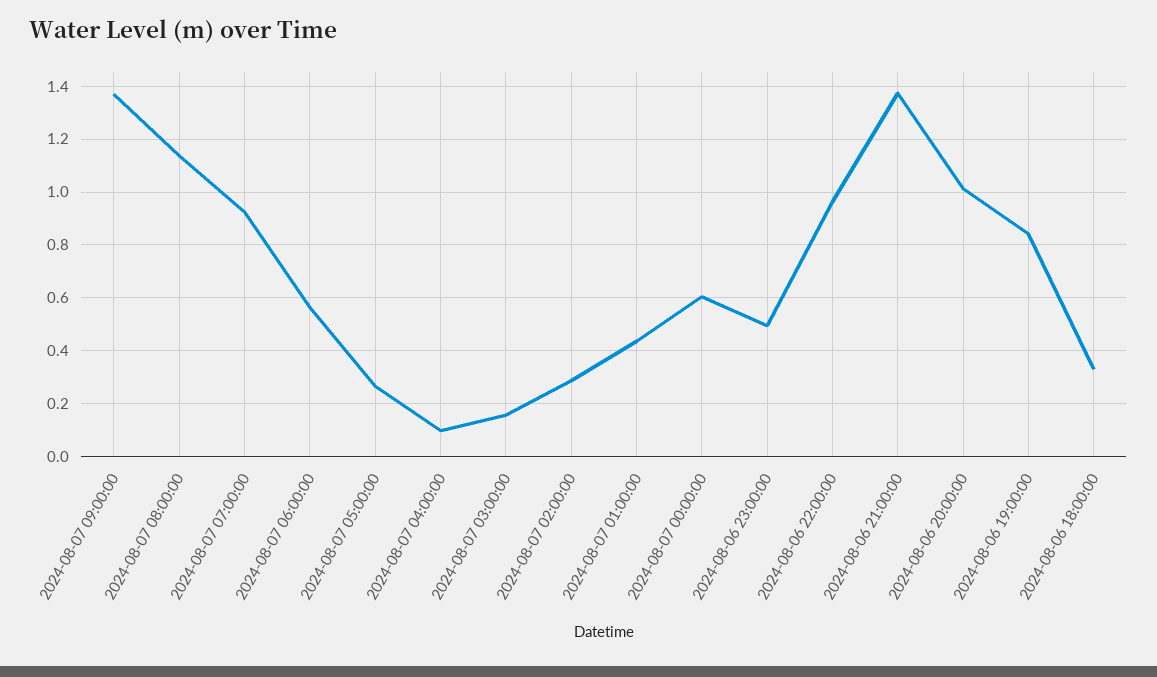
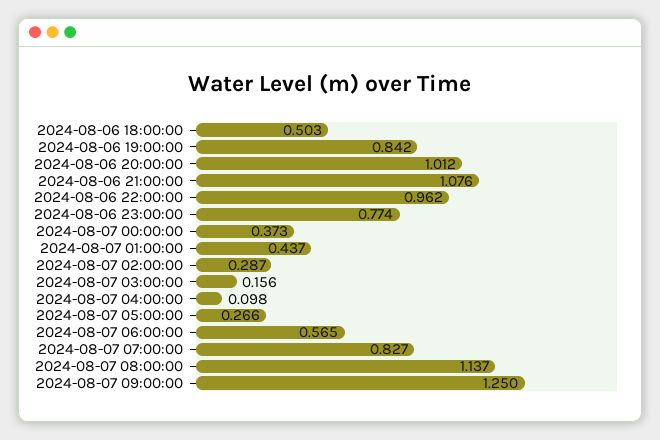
  {
-   "2024-08-07 09:00:00": 1.375,
+   "2024-08-07 09:00:00": 1.25,
    "2024-08-07 08:00:00": 1.137,
-   "2024-08-07 07:00:00": 0.925,
+   "2024-08-07 07:00:00": 0.827,
    "2024-08-07 06:00:00": 0.565,
    "2024-08-07 05:00:00": 0.266,
    "2024-08-07 04:00:00": 0.098,
    "2024-08-07 03:00:00": 0.156,
    "2024-08-07 02:00:00": 0.287,
    "2024-08-07 01:00:00": 0.437,
-   "2024-08-07 00:00:00": 0.6,
+   "2024-08-07 00:00:00": 0.373,
-   "2024-08-06 23:00:00": 0.5,
+   "2024-08-06 23:00:00": 0.774,
    "2024-08-06 22:00:00": 0.962,
-   "2024-08-06 21:00:00": 1.375,
+   "2024-08-06 21:00:00": 1.076,
    "2024-08-06 20:00:00": 1.012,
    "2024-08-06 19:00:00": 0.842,
-   "2024-08-06 18:00:00": 0.325
+   "2024-08-06 18:00:00": 0.503
  }

